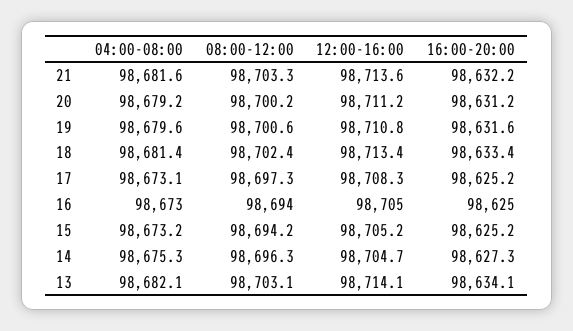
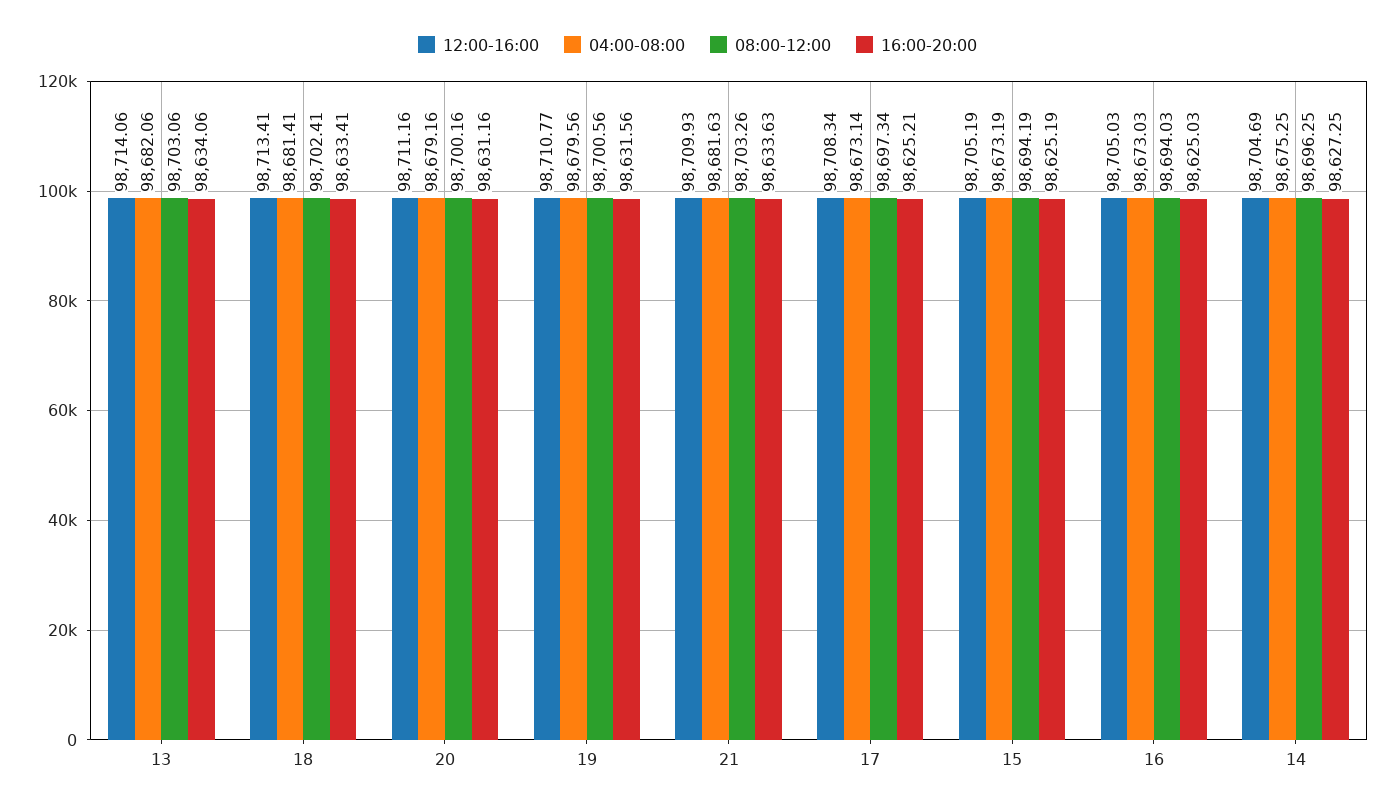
  {
    "04:00-08:00": {
      "21": 98681.63,
      "20": 98679.16,
      "19": 98679.56,
      "18": 98681.41,
      "17": 98673.14,
      "16": 98673.03,
      "15": 98673.19,
      "14": 98675.25,
      "13": 98682.06
    },
    "08:00-12:00": {
      "21": 98703.26,
      "20": 98700.16,
      "19": 98700.56,
      "18": 98702.41,
      "17": 98697.34,
      "16": 98694.03,
      "15": 98694.19,
      "14": 98696.25,
      "13": 98703.06
    },
    "12:00-16:00": {
-     "21": 98713.6,
+     "21": 98709.93,
      "20": 98711.16,
      "19": 98710.77,
      "18": 98713.41,
      "17": 98708.34,
      "16": 98705.03,
      "15": 98705.19,
      "14": 98704.69,
      "13": 98714.06
    },
    "16:00-20:00": {
-     "21": 98632.2,
+     "21": 98633.63,
      "20": 98631.16,
      "19": 98631.56,
      "18": 98633.41,
      "17": 98625.21,
      "16": 98625.03,
      "15": 98625.19,
      "14": 98627.25,
      "13": 98634.06
    }
  }

